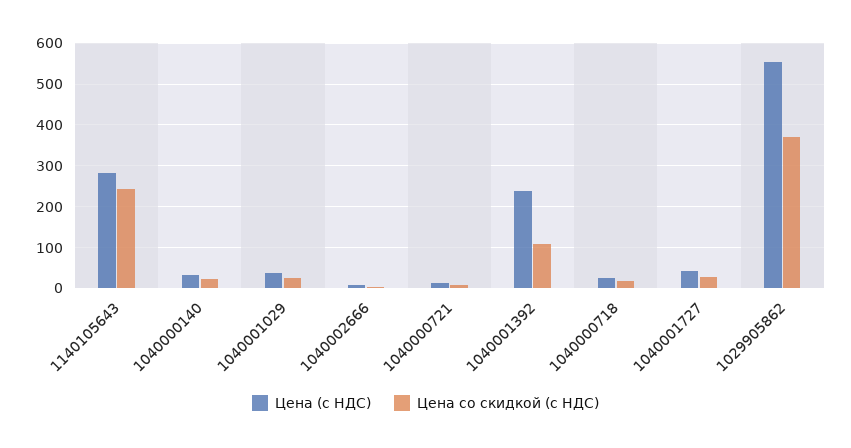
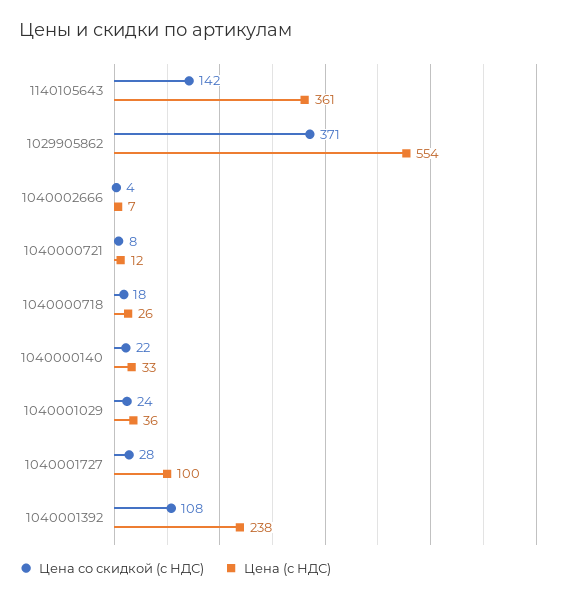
  {
    "Цена (с НДС)": {
-     "1140105643": 280,
+     "1140105643": 361,
      "1040000140": 33,
      "1040001029": 36,
      "1040002666": 7,
      "1040000721": 12,
      "1040001392": 238,
      "1040000718": 26,
-     "1040001727": 40,
+     "1040001727": 100,
      "1029905862": 554
    },
    "Цена со скидкой (с НДС)": {
-     "1140105643": 240,
+     "1140105643": 142,
      "1040000140": 22,
      "1040001029": 24,
      "1040002666": 4,
      "1040000721": 8,
      "1040001392": 108,
      "1040000718": 18,
      "1040001727": 28,
      "1029905862": 371
    }
  }

